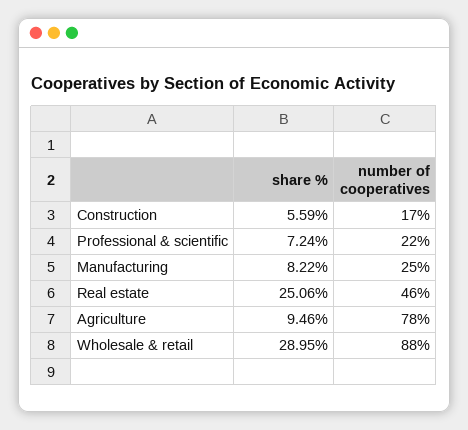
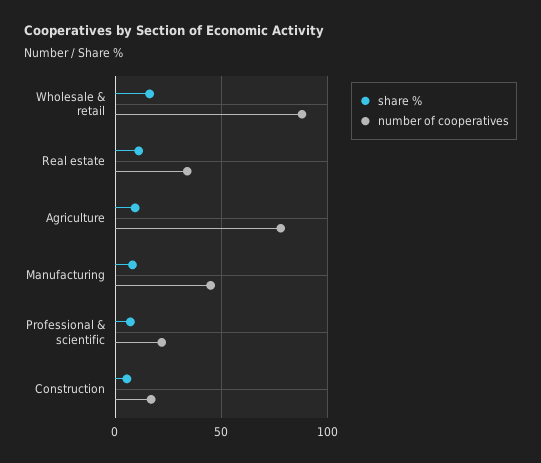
  {
    "share %": {
      "Construction": 5.59,
      "Professional & scientific": 7.24,
      "Manufacturing": 8.22,
-     "Real estate": 25.06,
+     "Real estate": 10,
      "Agriculture": 9.46,
-     "Wholesale & retail": 28.95
+     "Wholesale & retail": 15
    },
    "number of cooperatives": {
      "Construction": 17,
      "Professional & scientific": 22,
-     "Manufacturing": 25,
+     "Manufacturing": 45,
-     "Real estate": 46,
+     "Real estate": 35,
      "Agriculture": 78,
      "Wholesale & retail": 88
    }
  }

